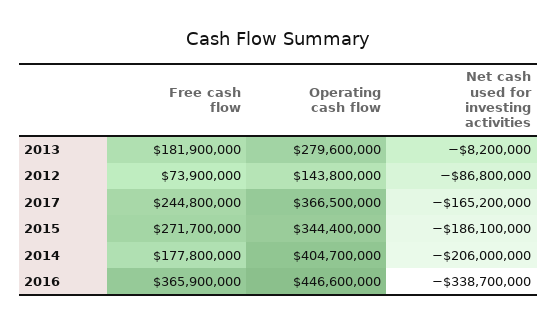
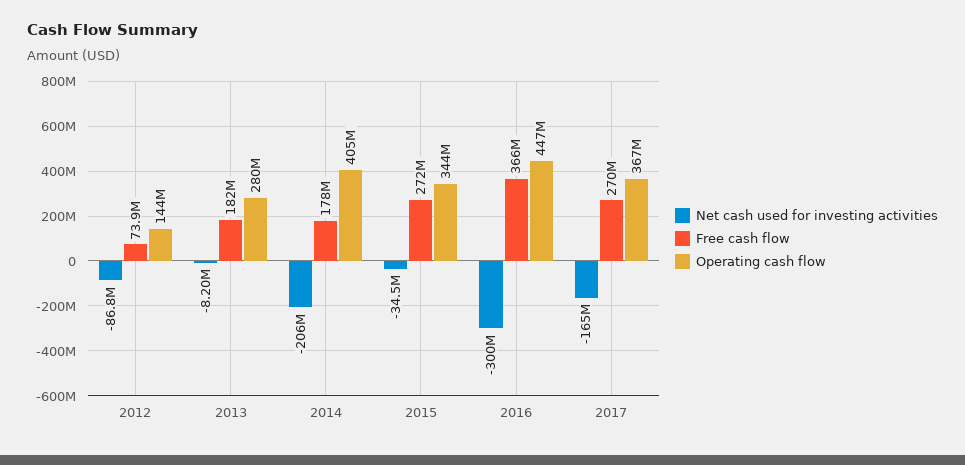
  {
    "Free cash flow": {
      "2013": 181900000,
      "2012": 73900000,
-     "2017": 244800000,
+     "2017": 270000000,
      "2015": 271700000,
      "2014": 177800000,
      "2016": 365900000
    },
    "Operating cash flow": {
      "2013": 279600000,
      "2012": 143800000,
      "2017": 366500000,
      "2015": 344400000,
      "2014": 404700000,
      "2016": 446600000
    },
    "Net cash used for investing activities": {
      "2013": -8200000,
      "2012": -86800000,
      "2017": -165200000,
-     "2015": -186100000,
+     "2015": -34500000,
      "2014": -206000000,
-     "2016": -338700000
+     "2016": -300000000
    }
  }

